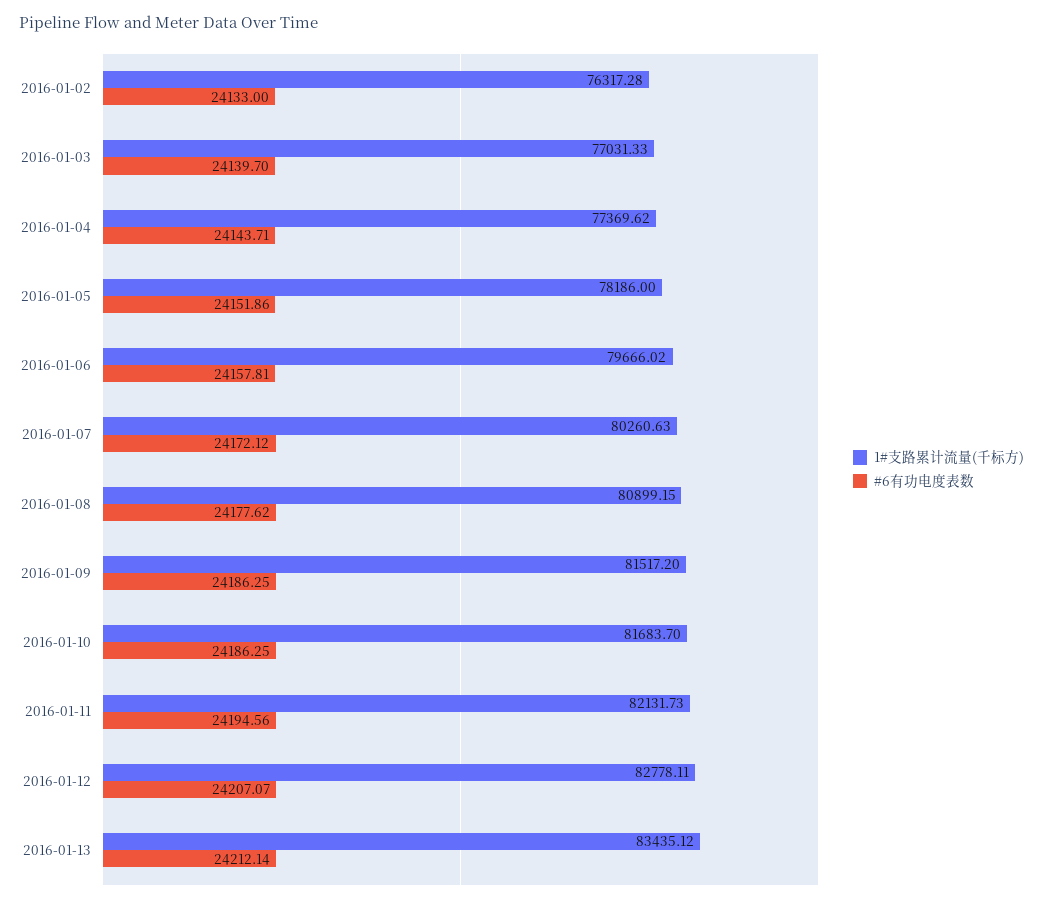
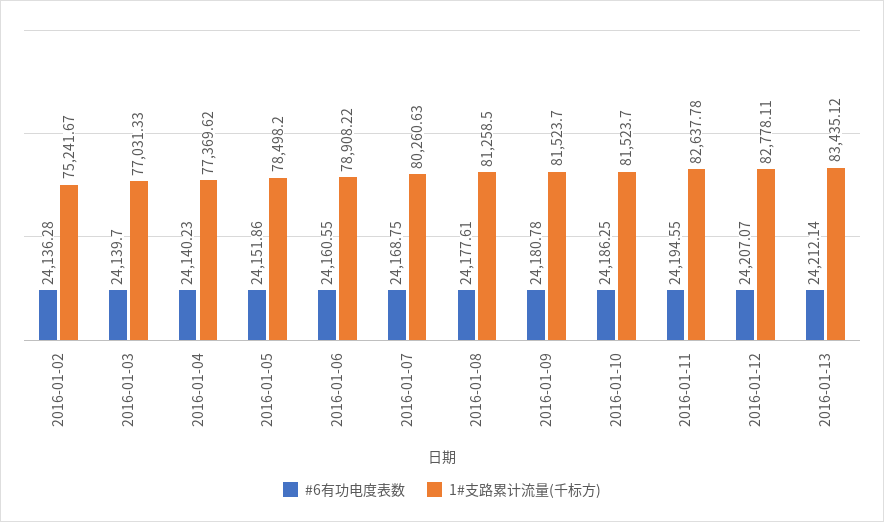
  {
    "1#支路累计流量(千标方)": {
-     "2016-01-02": 76317.28,
+     "2016-01-02": 75241.67,
      "2016-01-03": 77031.33,
      "2016-01-04": 77369.62,
-     "2016-01-05": 78186,
+     "2016-01-05": 78498.2,
-     "2016-01-06": 79666.02,
+     "2016-01-06": 78908.22,
      "2016-01-07": 80260.63,
-     "2016-01-08": 80899.15,
+     "2016-01-08": 81258.5,
-     "2016-01-09": 81517.2,
+     "2016-01-09": 81523.7,
-     "2016-01-10": 81683.7,
+     "2016-01-10": 81523.7,
-     "2016-01-11": 82131.73,
+     "2016-01-11": 82637.78,
      "2016-01-12": 82778.11,
      "2016-01-13": 83435.12
    },
    "#6有功电度表数": {
-     "2016-01-02": 24133,
+     "2016-01-02": 24136.28,
      "2016-01-03": 24139.7,
-     "2016-01-04": 24143.71,
+     "2016-01-04": 24140.23,
      "2016-01-05": 24151.86,
-     "2016-01-06": 24157.81,
+     "2016-01-06": 24160.55,
-     "2016-01-07": 24172.12,
+     "2016-01-07": 24168.75,
-     "2016-01-08": 24177.62,
+     "2016-01-08": 24177.61,
-     "2016-01-09": 24186.25,
+     "2016-01-09": 24180.78,
      "2016-01-10": 24186.25,
-     "2016-01-11": 24194.56,
+     "2016-01-11": 24194.55,
      "2016-01-12": 24207.07,
      "2016-01-13": 24212.14
    }
  }

